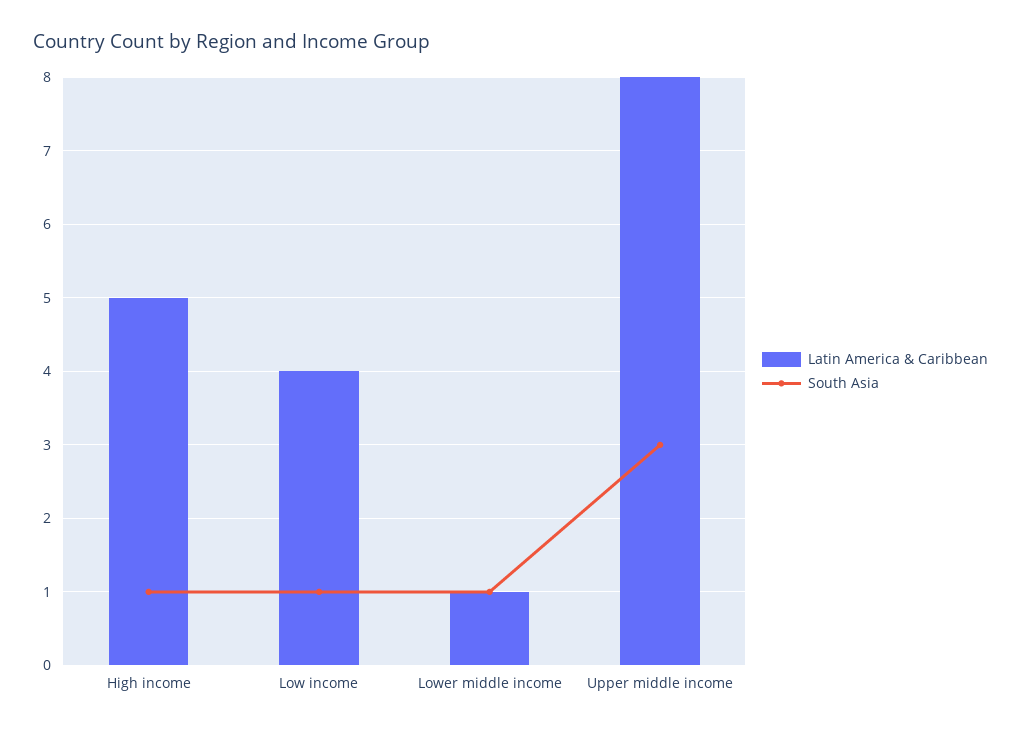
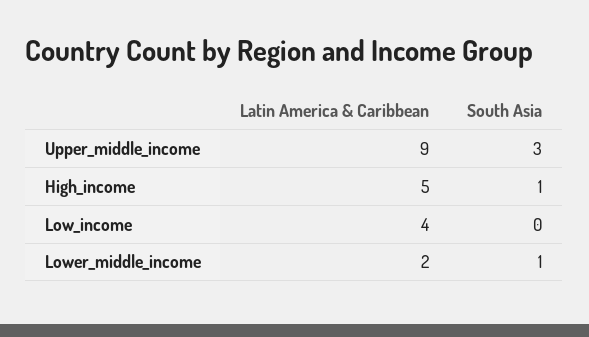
  {
    "Latin America & Caribbean": {
      "High income": 5,
      "Low income": 4,
-     "Lower middle income": 1,
+     "Lower middle income": 2,
-     "Upper middle income": 8
+     "Upper middle income": 9
    },
    "South Asia": {
      "High income": 1,
-     "Low income": 1,
+     "Low income": 0,
      "Lower middle income": 1,
      "Upper middle income": 3
    }
  }

